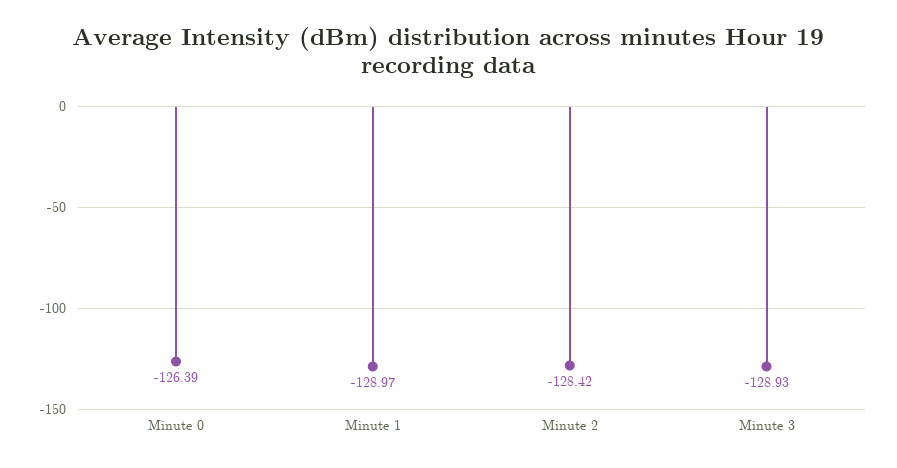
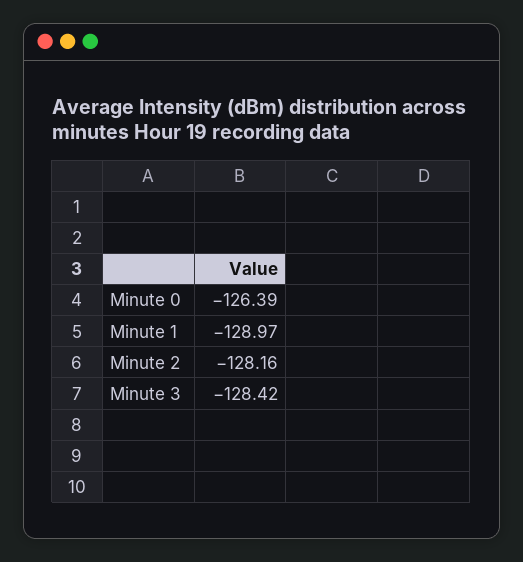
  {
    "Minute 0": -126.39,
    "Minute 1": -128.97,
-   "Minute 2": -128.42,
+   "Minute 2": -128.16,
-   "Minute 3": -128.93
+   "Minute 3": -128.42
  }

